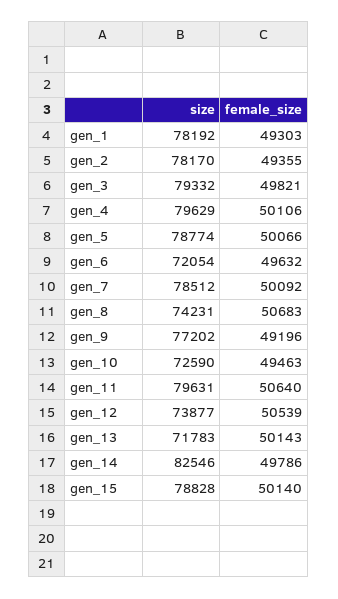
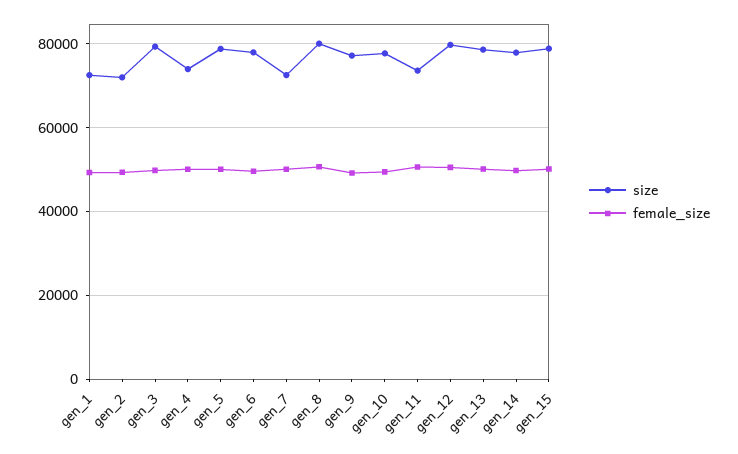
  {
    "size": {
-     "gen_1": 78192,
+     "gen_1": 72000,
-     "gen_2": 78170,
+     "gen_2": 72000,
      "gen_3": 79332,
-     "gen_4": 79629,
+     "gen_4": 74000,
      "gen_5": 78774,
-     "gen_6": 72054,
+     "gen_6": 78000,
-     "gen_7": 78512,
+     "gen_7": 72000,
-     "gen_8": 74231,
+     "gen_8": 80000,
      "gen_9": 77202,
-     "gen_10": 72590,
+     "gen_10": 78000,
-     "gen_11": 79631,
+     "gen_11": 74000,
-     "gen_12": 73877,
+     "gen_12": 80000,
-     "gen_13": 71783,
+     "gen_13": 78000,
-     "gen_14": 82546,
+     "gen_14": 78000,
      "gen_15": 78828
    },
    "female_size": {
      "gen_1": 49303,
      "gen_2": 49355,
      "gen_3": 49821,
      "gen_4": 50106,
      "gen_5": 50066,
      "gen_6": 49632,
      "gen_7": 50092,
      "gen_8": 50683,
      "gen_9": 49196,
      "gen_10": 49463,
      "gen_11": 50640,
      "gen_12": 50539,
      "gen_13": 50143,
      "gen_14": 49786,
      "gen_15": 50140
    }
  }

